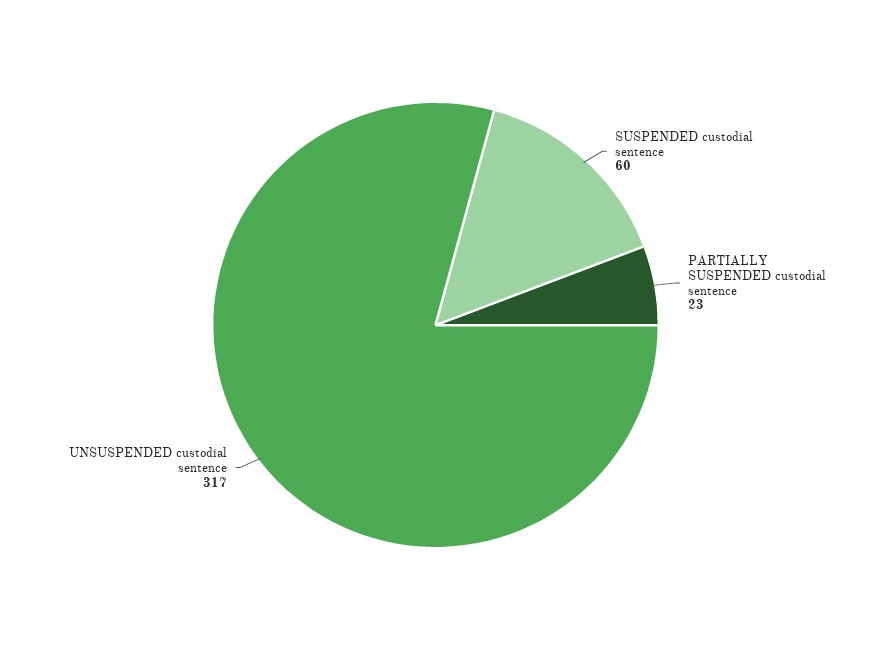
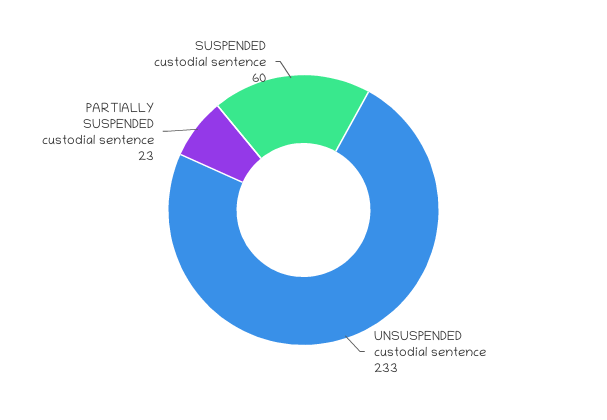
  {
    "SUSPENDED custodial sentence": 60,
    "PARTIALLY SUSPENDED custodial sentence": 23,
-   "UNSUSPENDED custodial sentence": 317
+   "UNSUSPENDED custodial sentence": 233
  }

